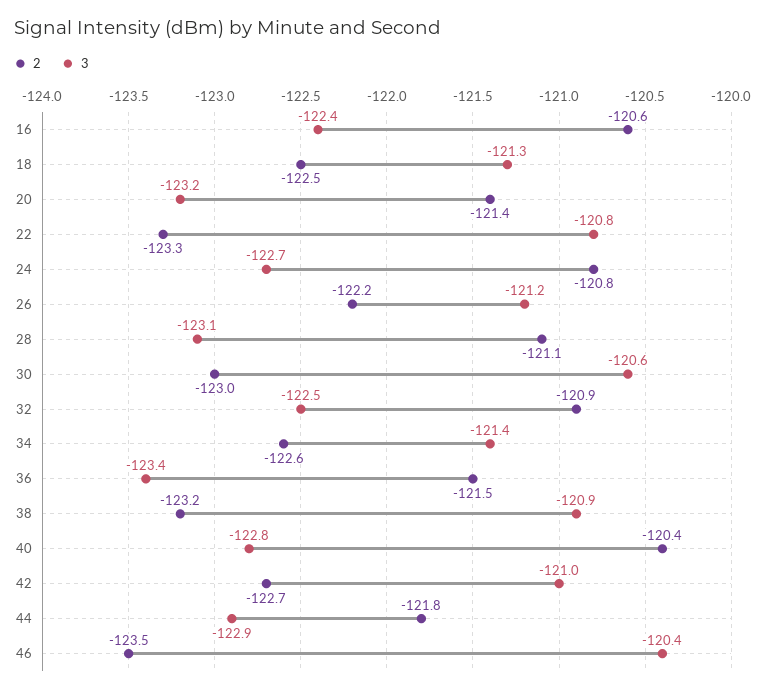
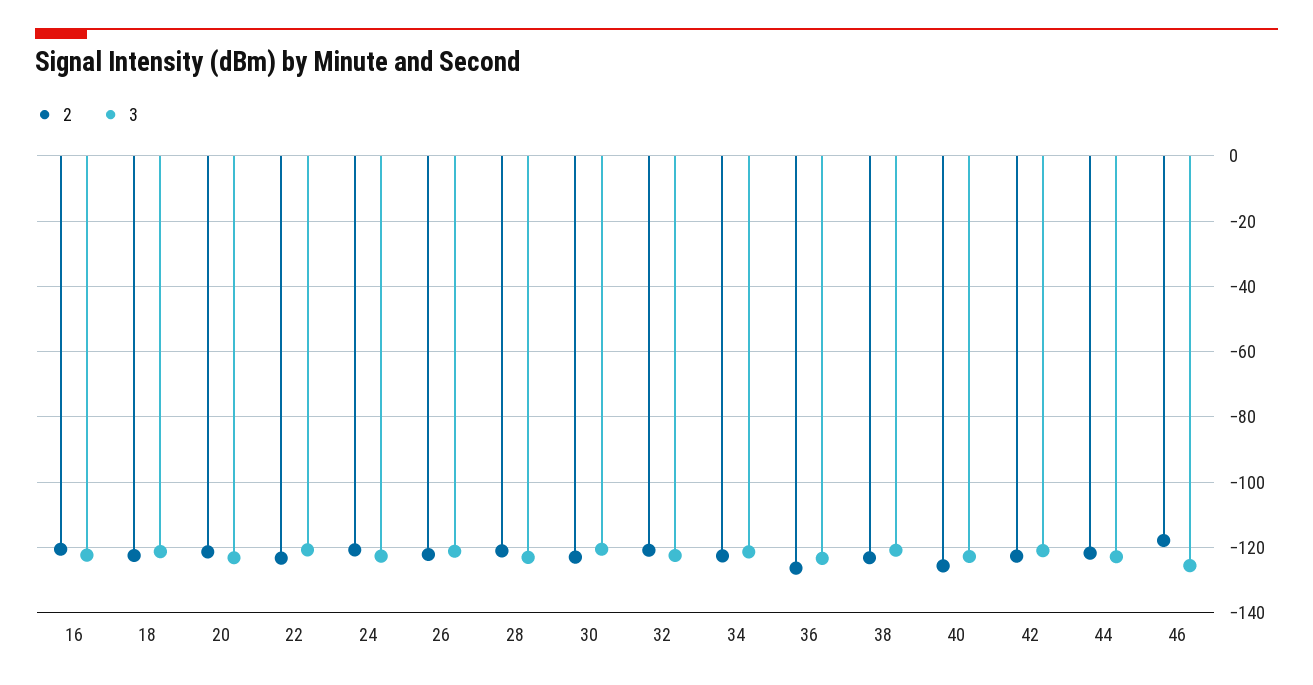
  {
    "2": {
      "16": -120.6,
      "18": -122.5,
      "20": -121.4,
      "22": -123.3,
      "24": -120.8,
      "26": -122.2,
      "28": -121.1,
      "30": -123,
      "32": -120.9,
      "34": -122.6,
-     "36": -121.5,
+     "36": -126,
      "38": -123.2,
-     "40": -120.4,
+     "40": -126,
      "42": -122.7,
      "44": -121.8,
-     "46": -123.5
+     "46": -118
    },
    "3": {
      "16": -122.4,
      "18": -121.3,
      "20": -123.2,
      "22": -120.8,
      "24": -122.7,
      "26": -121.2,
      "28": -123.1,
      "30": -120.6,
      "32": -122.5,
      "34": -121.4,
      "36": -123.4,
      "38": -120.9,
      "40": -122.8,
      "42": -121,
      "44": -122.9,
-     "46": -120.4
+     "46": -126
    }
  }

